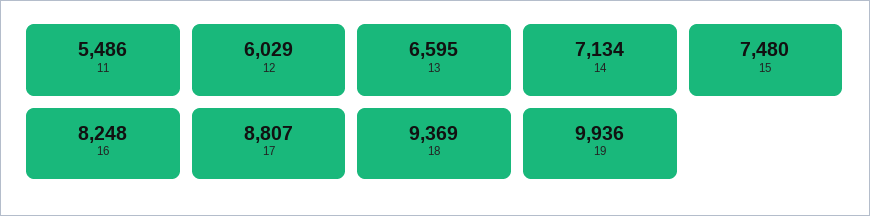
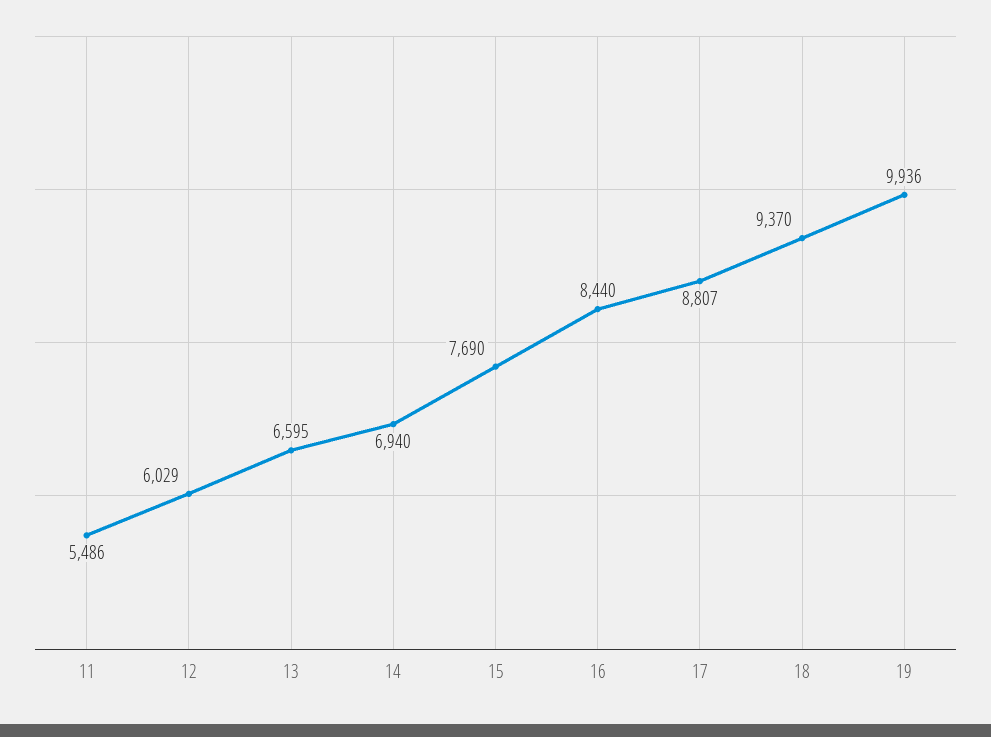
  {
    "11": 5486,
    "12": 6029,
    "13": 6595,
-   "14": 7134,
+   "14": 6940,
-   "15": 7480,
+   "15": 7690,
-   "16": 8248,
+   "16": 8440,
    "17": 8807,
-   "18": 9369,
+   "18": 9370,
    "19": 9936
  }

